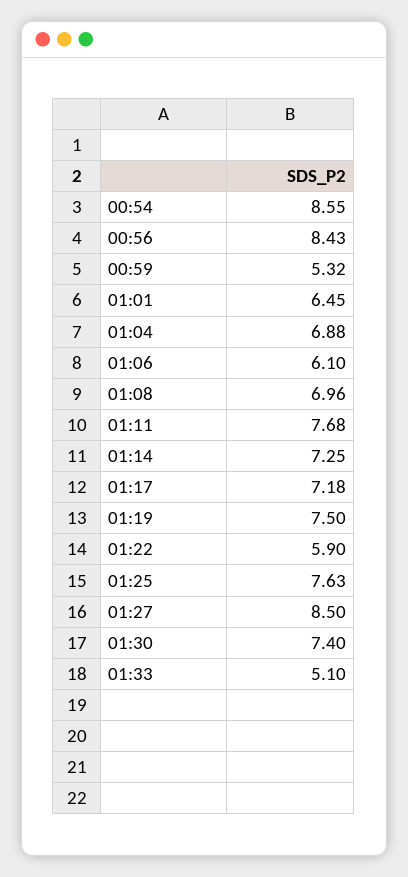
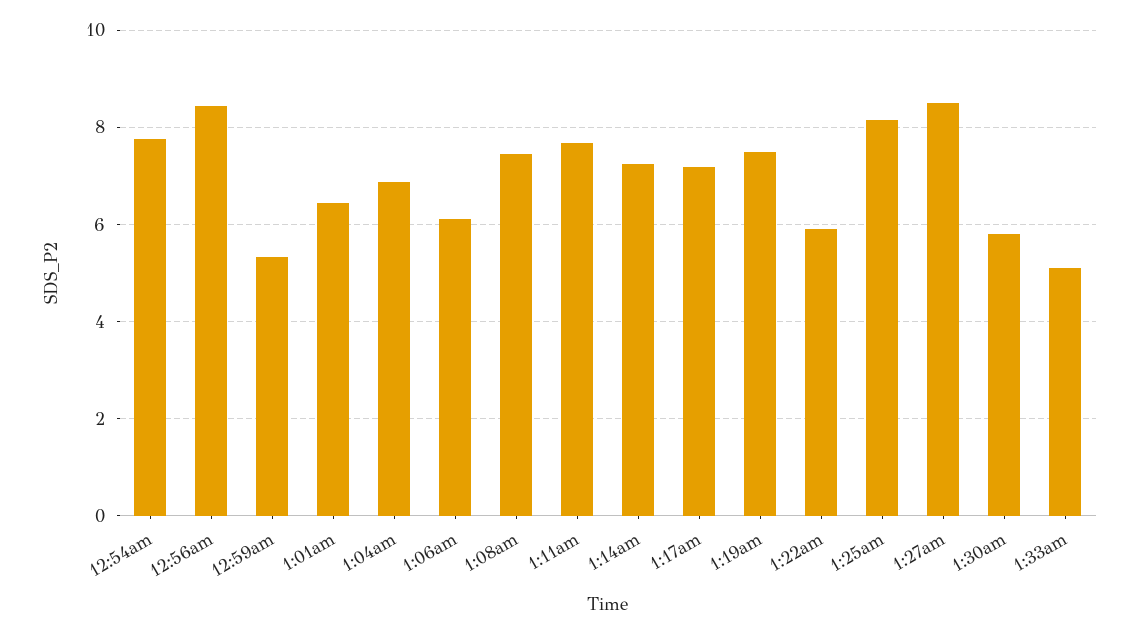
  {
-   "00:54": 8.55,
+   "00:54": 7.8,
    "00:56": 8.43,
    "00:59": 5.32,
    "01:01": 6.45,
    "01:04": 6.88,
    "01:06": 6.1,
-   "01:08": 6.96,
+   "01:08": 7.4,
    "01:11": 7.68,
    "01:14": 7.25,
    "01:17": 7.18,
    "01:19": 7.5,
    "01:22": 5.9,
-   "01:25": 7.63,
+   "01:25": 8.2,
    "01:27": 8.5,
-   "01:30": 7.4,
+   "01:30": 5.8,
    "01:33": 5.1
  }

